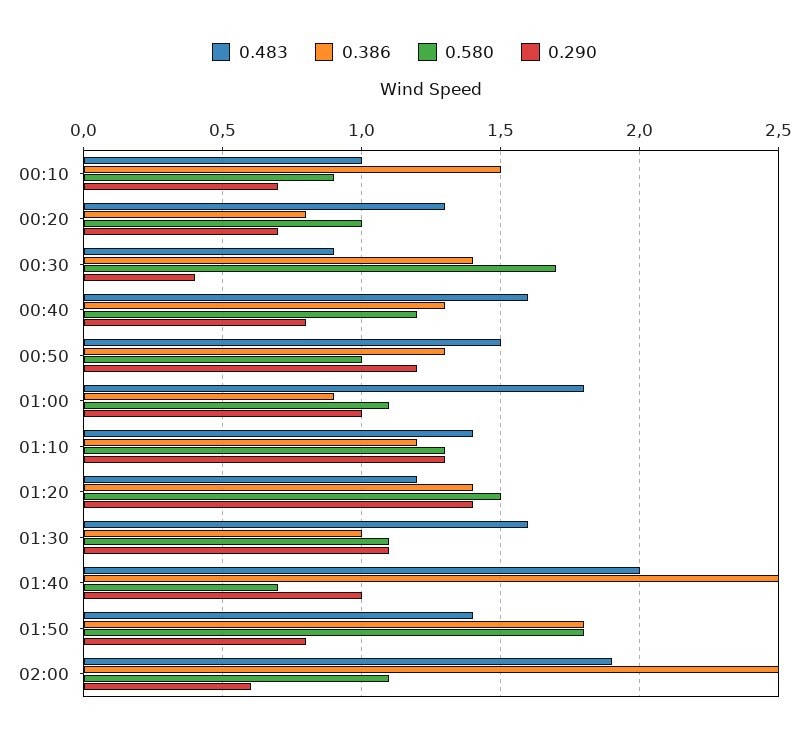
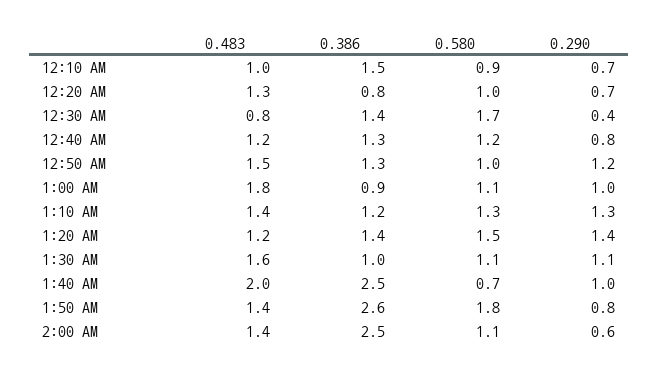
  {
    "0.483": {
      "00:10": 1,
      "00:20": 1.3,
-     "00:30": 0.9,
+     "00:30": 0.8,
-     "00:40": 1.6,
+     "00:40": 1.2,
      "00:50": 1.5,
      "01:00": 1.8,
      "01:10": 1.4,
      "01:20": 1.2,
      "01:30": 1.6,
      "01:40": 2,
      "01:50": 1.4,
-     "02:00": 1.9
+     "02:00": 1.4
    },
    "0.386": {
      "00:10": 1.5,
      "00:20": 0.8,
      "00:30": 1.4,
      "00:40": 1.3,
      "00:50": 1.3,
      "01:00": 0.9,
      "01:10": 1.2,
      "01:20": 1.4,
      "01:30": 1,
      "01:40": 2.5,
-     "01:50": 1.8,
+     "01:50": 2.6,
      "02:00": 2.5
    },
    "0.580": {
      "00:10": 0.9,
      "00:20": 1,
      "00:30": 1.7,
      "00:40": 1.2,
      "00:50": 1,
      "01:00": 1.1,
      "01:10": 1.3,
      "01:20": 1.5,
      "01:30": 1.1,
      "01:40": 0.7,
      "01:50": 1.8,
      "02:00": 1.1
    },
    "0.290": {
      "00:10": 0.7,
      "00:20": 0.7,
      "00:30": 0.4,
      "00:40": 0.8,
      "00:50": 1.2,
      "01:00": 1,
      "01:10": 1.3,
      "01:20": 1.4,
      "01:30": 1.1,
      "01:40": 1,
      "01:50": 0.8,
      "02:00": 0.6
    }
  }

